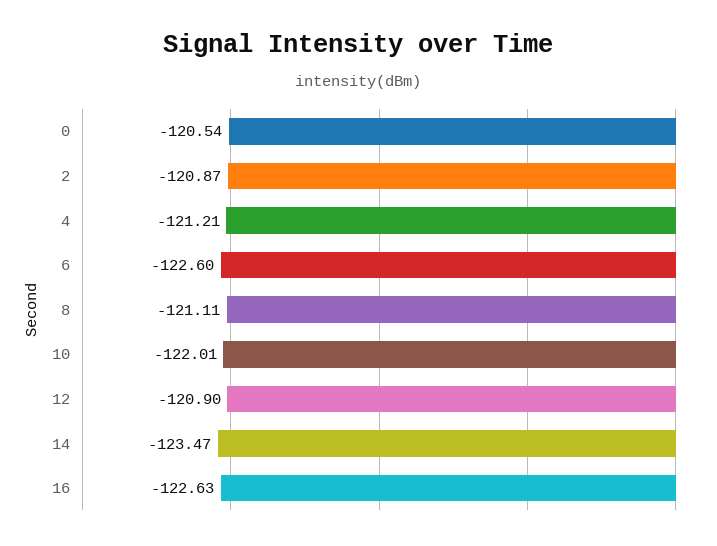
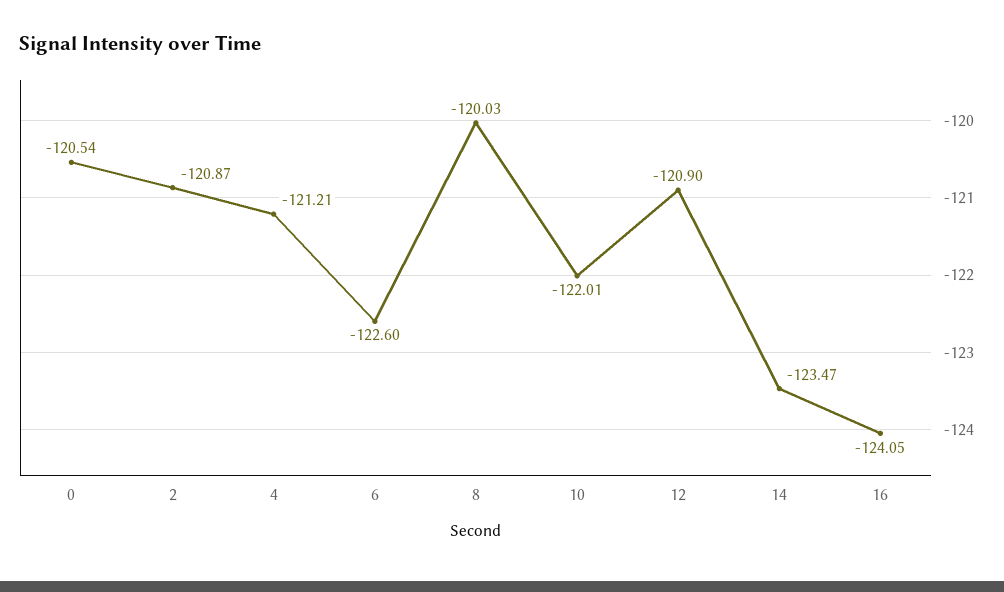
  {
    "0": -120.54,
    "2": -120.87,
    "4": -121.21,
    "6": -122.6,
-   "8": -121.11,
+   "8": -120.03,
    "10": -122.01,
    "12": -120.9,
    "14": -123.47,
-   "16": -122.63
+   "16": -124.05
  }

